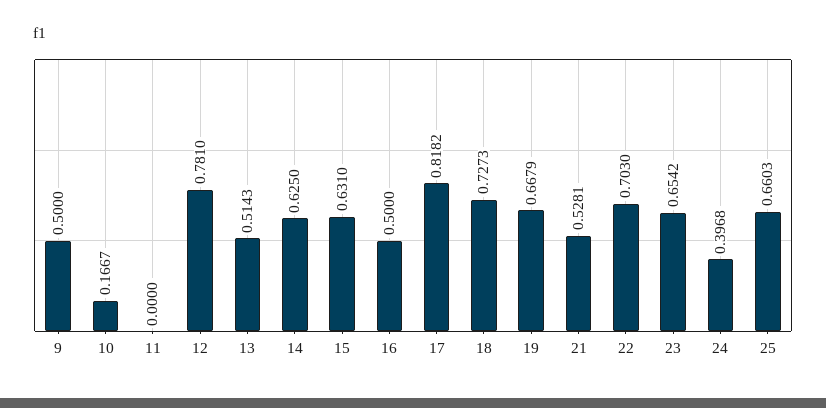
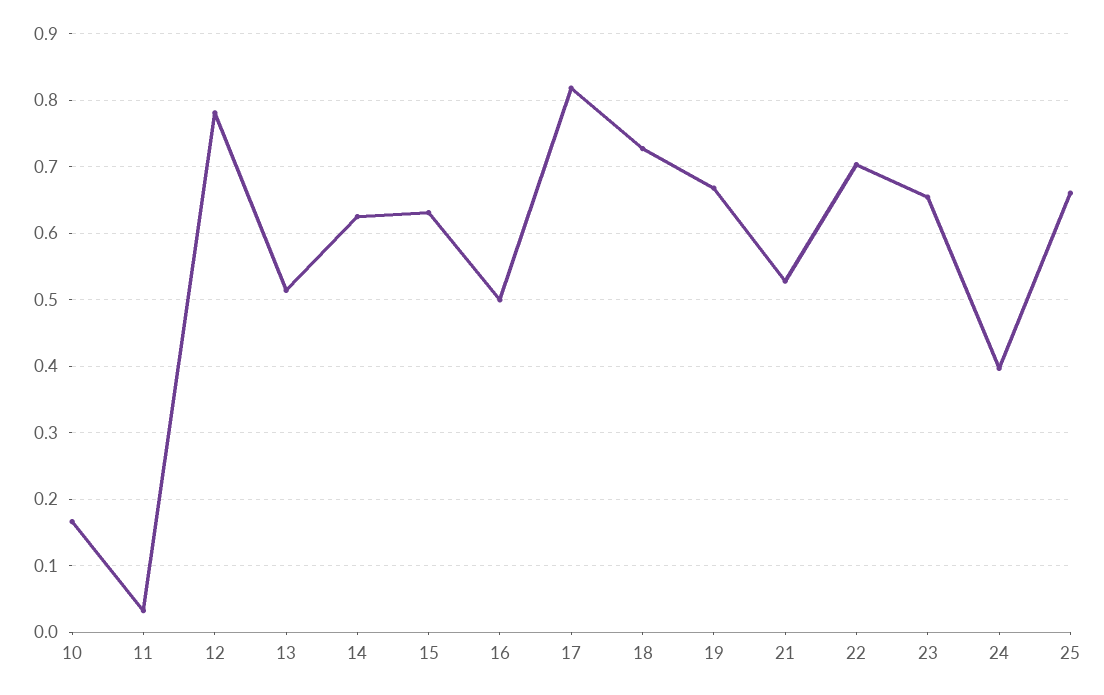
  {
-   "9": 0.5,
    "10": 0.1667,
-   "11": 0,
+   "11": 0.03,
    "12": 0.781,
    "13": 0.5143,
    "14": 0.625,
    "15": 0.631,
    "16": 0.5,
    "17": 0.8182,
    "18": 0.7273,
    "19": 0.6679,
    "21": 0.5281,
    "22": 0.703,
    "23": 0.6542,
    "24": 0.3968,
    "25": 0.6603
  }

